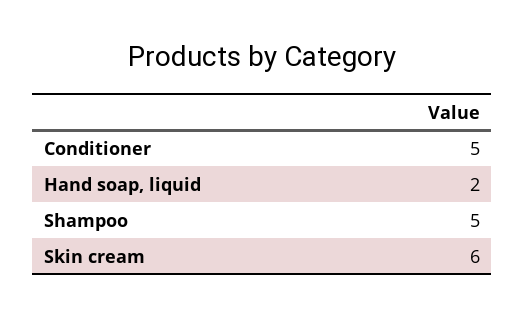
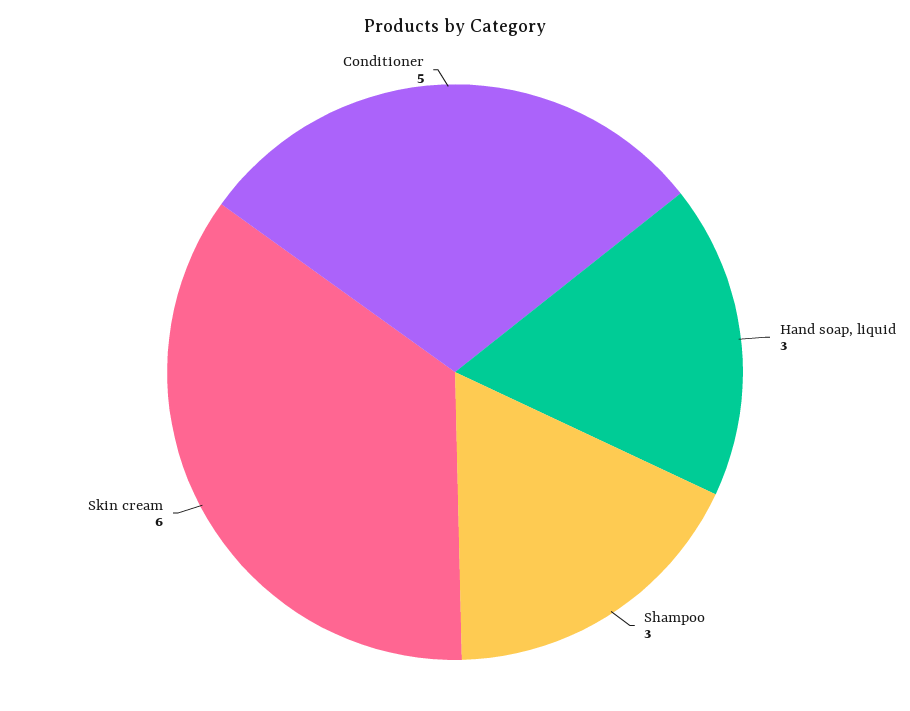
  {
    "Conditioner": 5,
-   "Hand soap, liquid": 2,
+   "Hand soap, liquid": 3,
-   "Shampoo": 5,
+   "Shampoo": 3,
    "Skin cream": 6
  }

